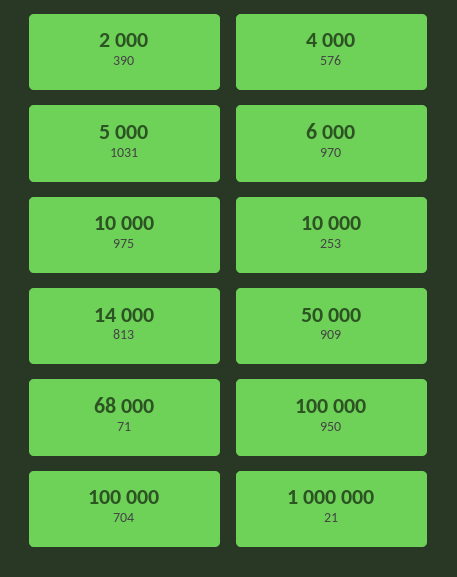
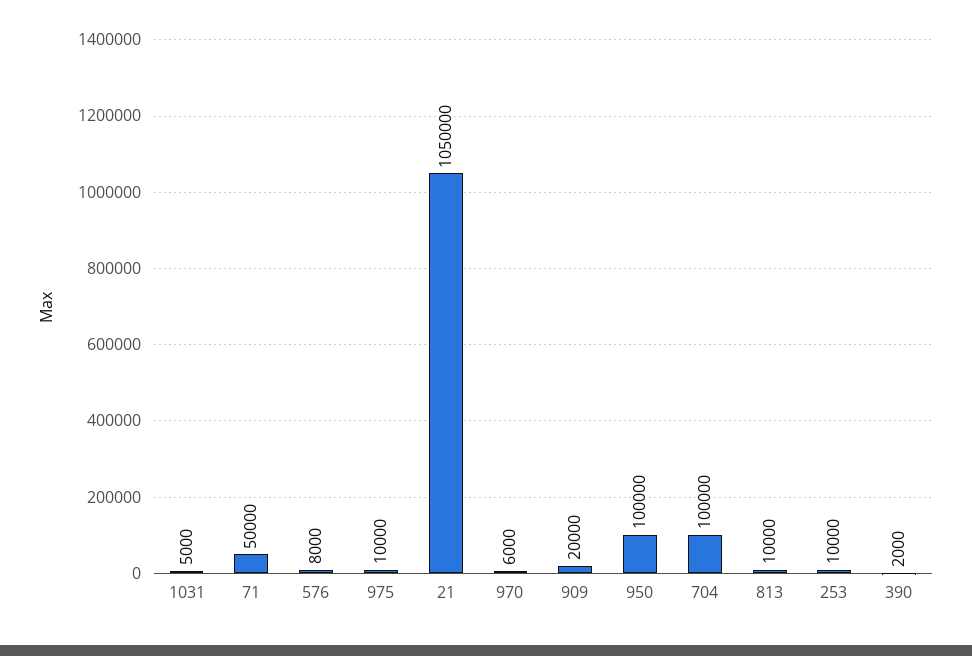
  {
    "390": 2000,
-   "576": 4000,
+   "576": 8000,
    "1031": 5000,
    "970": 6000,
    "975": 10000,
    "253": 10000,
-   "813": 14000,
+   "813": 10000,
-   "909": 50000,
+   "909": 20000,
-   "71": 68000,
+   "71": 50000,
    "950": 100000,
    "704": 100000,
-   "21": 1000000
+   "21": 1050000
  }

